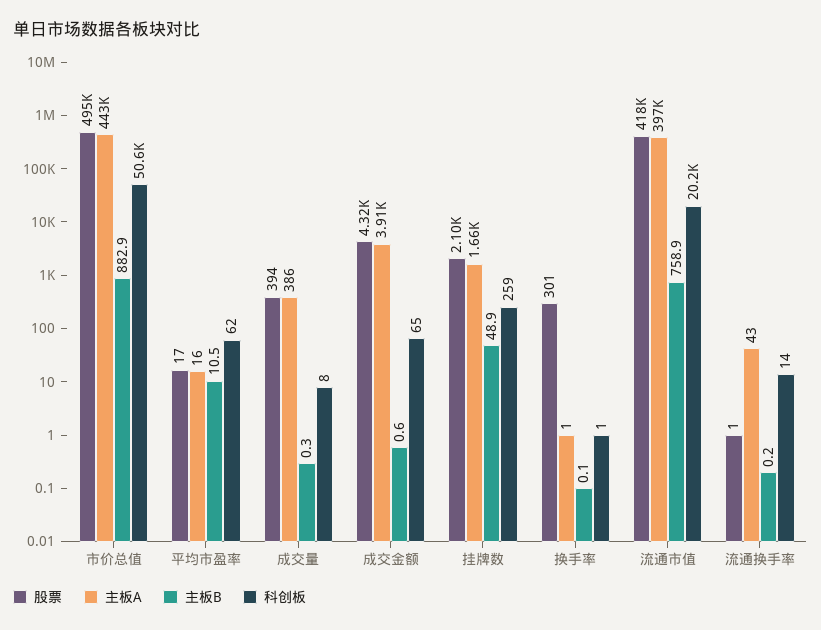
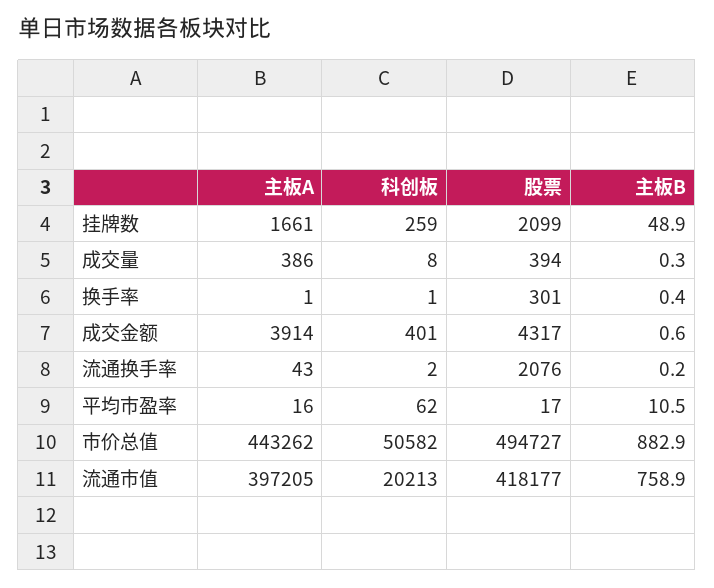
  {
    "股票": {
      "市价总值": 494727,
      "平均市盈率": 17,
      "成交量": 394,
      "成交金额": 4317,
      "挂牌数": 2099,
      "换手率": 301,
      "流通市值": 418177,
-     "流通换手率": 1
+     "流通换手率": 2076
    },
    "主板A": {
      "市价总值": 443262,
      "平均市盈率": 16,
      "成交量": 386,
      "成交金额": 3914,
      "挂牌数": 1661,
      "换手率": 1,
      "流通市值": 397205,
      "流通换手率": 43
    },
    "主板B": {
      "市价总值": 882.9,
      "平均市盈率": 10.5,
      "成交量": 0.3,
      "成交金额": 0.6,
      "挂牌数": 48.9,
-     "换手率": 0.1,
+     "换手率": 0.4,
      "流通市值": 758.9,
      "流通换手率": 0.2
    },
    "科创板": {
      "市价总值": 50582,
      "平均市盈率": 62,
      "成交量": 8,
-     "成交金额": 65,
+     "成交金额": 401,
      "挂牌数": 259,
      "换手率": 1,
      "流通市值": 20213,
-     "流通换手率": 14
+     "流通换手率": 2
    }
  }

